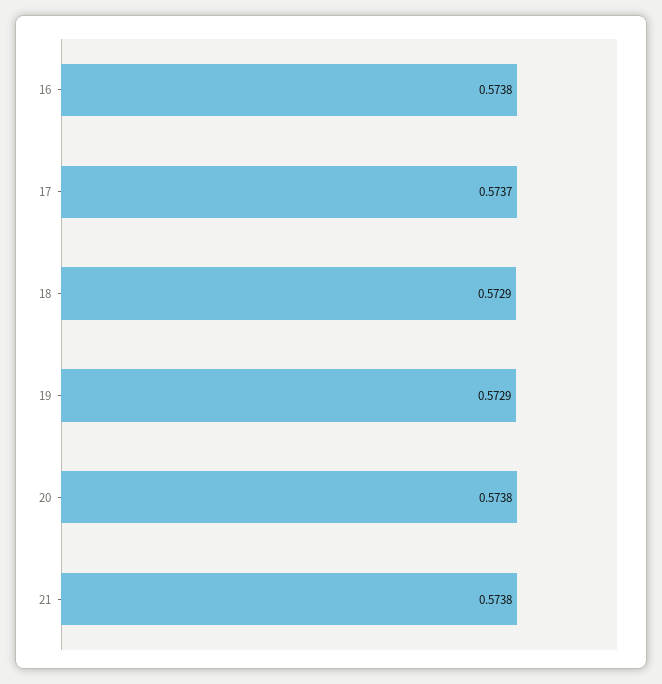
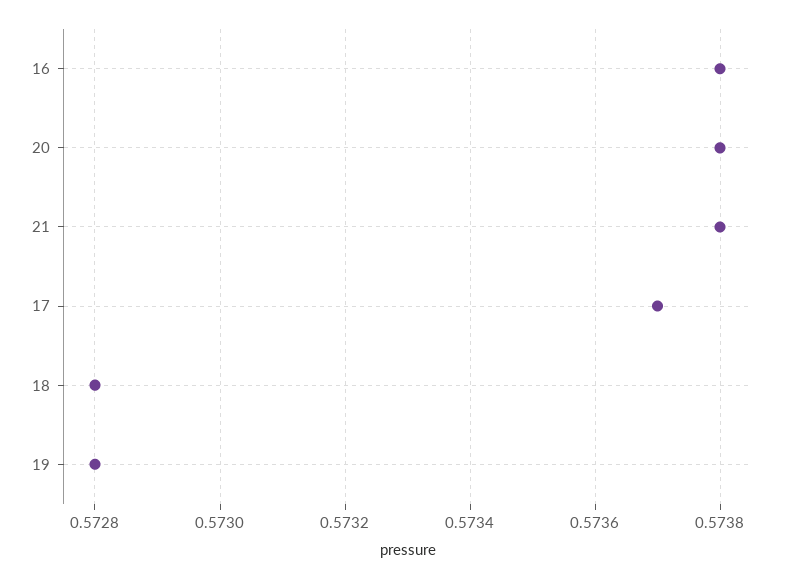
  {
    "16": 0.5738,
    "17": 0.5737,
-   "18": 0.5729,
+   "18": 0.5728,
-   "19": 0.5729,
+   "19": 0.5728,
    "20": 0.5738,
    "21": 0.5738
  }

